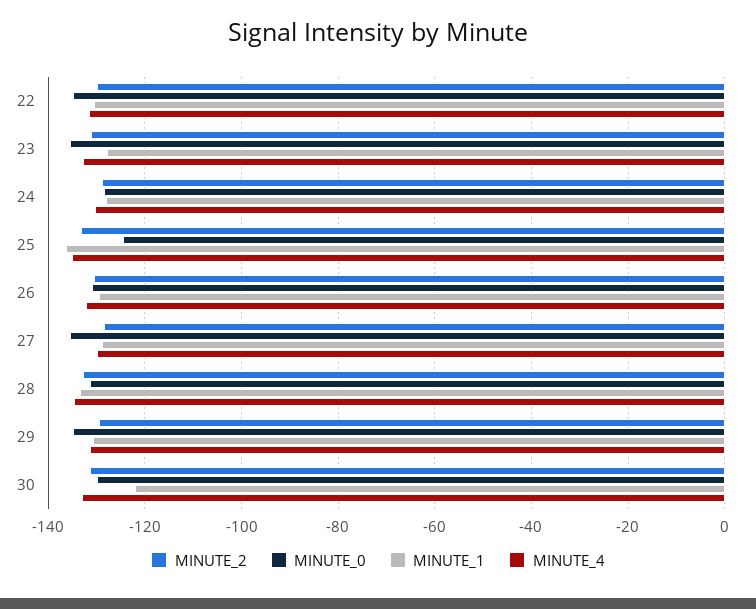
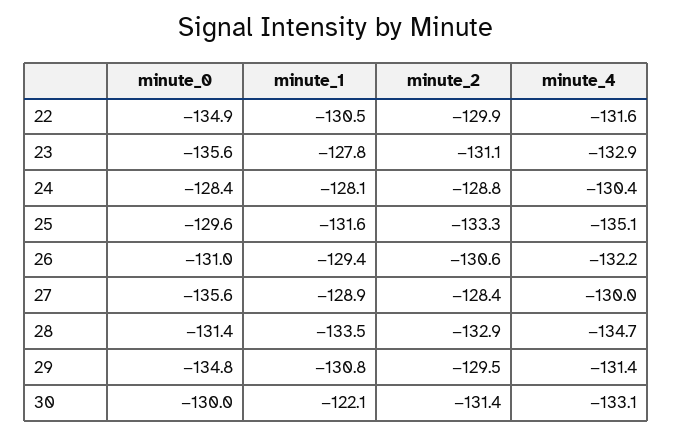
  {
    "MINUTE_2": {
      "22": -129.9,
      "23": -131.1,
      "24": -128.8,
      "25": -133.3,
      "26": -130.6,
      "27": -128.4,
      "28": -132.9,
      "29": -129.5,
      "30": -131.4
    },
    "MINUTE_0": {
      "22": -134.9,
      "23": -135.6,
      "24": -128.4,
-     "25": -124,
+     "25": -129.6,
      "26": -131,
      "27": -135.6,
      "28": -131.4,
      "29": -134.8,
      "30": -130
    },
    "MINUTE_1": {
      "22": -130.5,
      "23": -127.8,
      "24": -128.1,
-     "25": -136,
+     "25": -131.6,
      "26": -129.4,
      "27": -128.9,
      "28": -133.5,
      "29": -130.8,
      "30": -122.1
    },
    "MINUTE_4": {
      "22": -131.6,
      "23": -132.9,
      "24": -130.4,
      "25": -135.1,
      "26": -132.2,
      "27": -130,
      "28": -134.7,
      "29": -131.4,
      "30": -133.1
    }
  }

